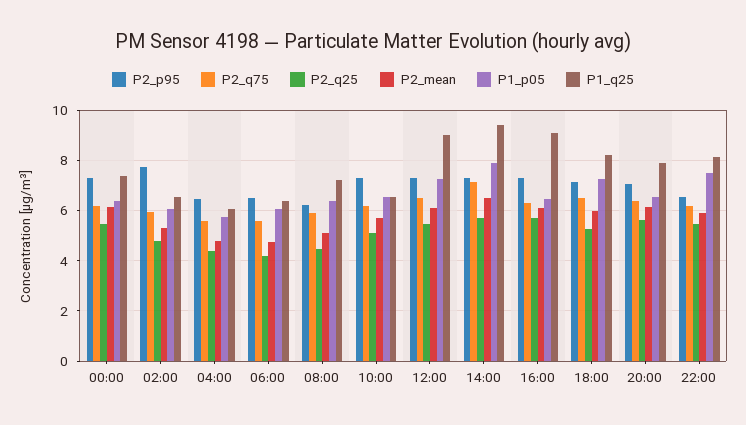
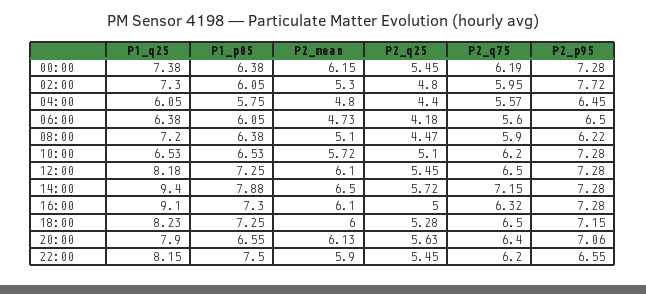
  {
    "P2_p95": {
      "00:00": 7.28,
      "02:00": 7.72,
      "04:00": 6.45,
      "06:00": 6.5,
      "08:00": 6.22,
      "10:00": 7.28,
      "12:00": 7.28,
      "14:00": 7.28,
      "16:00": 7.28,
      "18:00": 7.15,
      "20:00": 7.06,
      "22:00": 6.55
    },
    "P2_q75": {
      "00:00": 6.19,
      "02:00": 5.95,
      "04:00": 5.57,
      "06:00": 5.6,
      "08:00": 5.9,
      "10:00": 6.2,
      "12:00": 6.5,
      "14:00": 7.15,
      "16:00": 6.32,
      "18:00": 6.5,
      "20:00": 6.4,
      "22:00": 6.2
    },
    "P2_q25": {
      "00:00": 5.45,
      "02:00": 4.8,
      "04:00": 4.4,
      "06:00": 4.18,
      "08:00": 4.47,
      "10:00": 5.1,
      "12:00": 5.45,
      "14:00": 5.72,
-     "16:00": 5.75,
+     "16:00": 5,
      "18:00": 5.28,
      "20:00": 5.63,
      "22:00": 5.45
    },
    "P2_mean": {
      "00:00": 6.15,
      "02:00": 5.3,
      "04:00": 4.8,
      "06:00": 4.73,
      "08:00": 5.1,
      "10:00": 5.72,
      "12:00": 6.1,
      "14:00": 6.5,
      "16:00": 6.1,
      "18:00": 6,
      "20:00": 6.13,
      "22:00": 5.9
    },
    "P1_p05": {
      "00:00": 6.38,
      "02:00": 6.05,
      "04:00": 5.75,
      "06:00": 6.05,
      "08:00": 6.38,
      "10:00": 6.53,
      "12:00": 7.25,
      "14:00": 7.88,
-     "16:00": 6.5,
+     "16:00": 7.3,
      "18:00": 7.25,
      "20:00": 6.55,
      "22:00": 7.5
    },
    "P1_q25": {
      "00:00": 7.38,
-     "02:00": 6.5,
+     "02:00": 7.3,
      "04:00": 6.05,
      "06:00": 6.38,
      "08:00": 7.2,
      "10:00": 6.53,
-     "12:00": 9,
+     "12:00": 8.18,
      "14:00": 9.4,
      "16:00": 9.1,
      "18:00": 8.23,
      "20:00": 7.9,
      "22:00": 8.15
    }
  }

